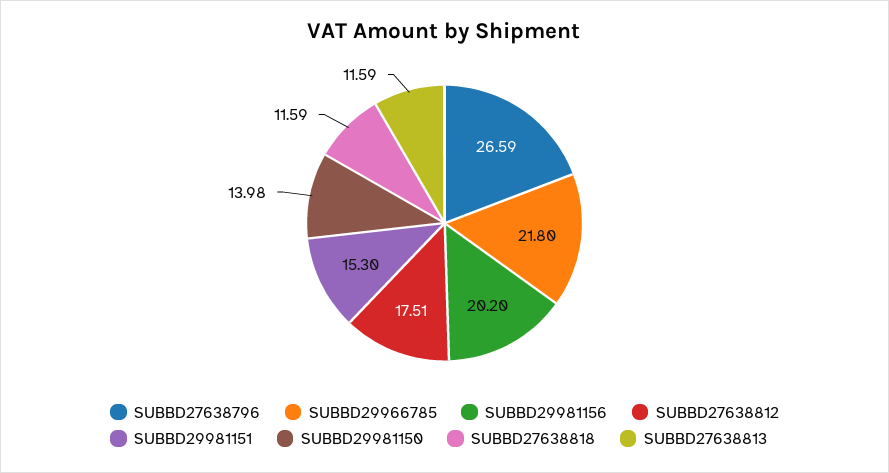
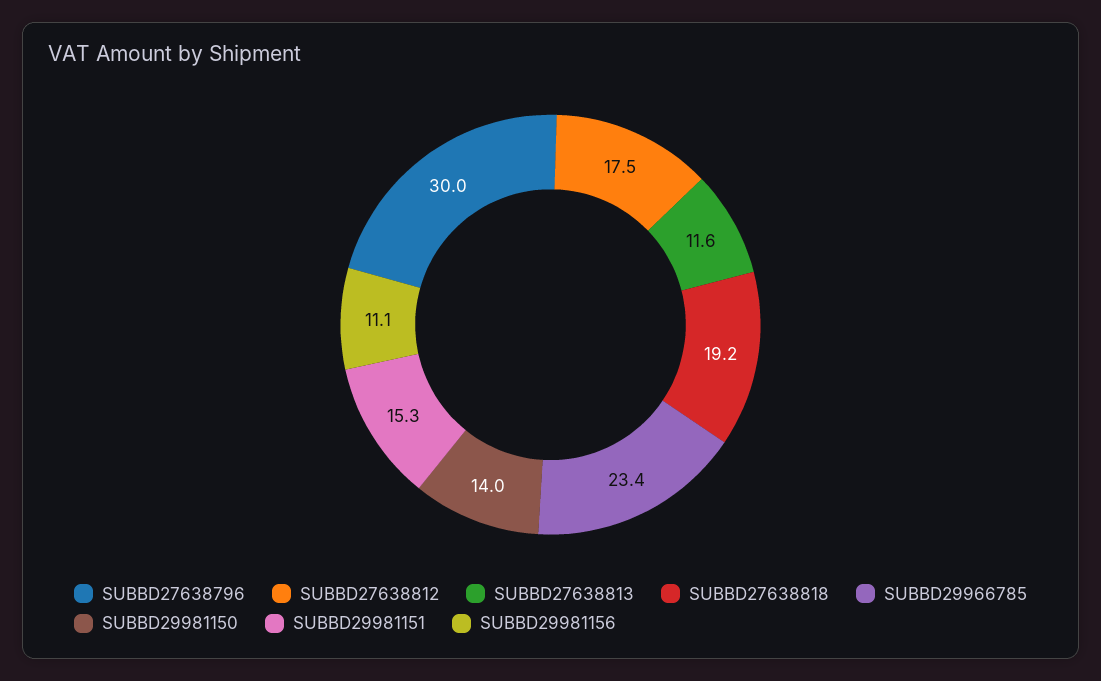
  {
-   "SUBBD27638796": 26.59,
+   "SUBBD27638796": 30,
-   "SUBBD29966785": 21.8,
+   "SUBBD29966785": 23.4,
-   "SUBBD29981156": 20.2,
+   "SUBBD29981156": 11.1,
    "SUBBD27638812": 17.51,
    "SUBBD29981151": 15.3,
    "SUBBD29981150": 13.98,
-   "SUBBD27638818": 11.59,
+   "SUBBD27638818": 19.2,
    "SUBBD27638813": 11.59
  }

